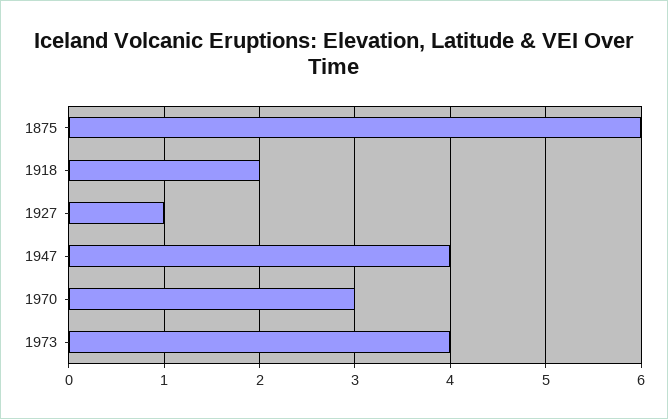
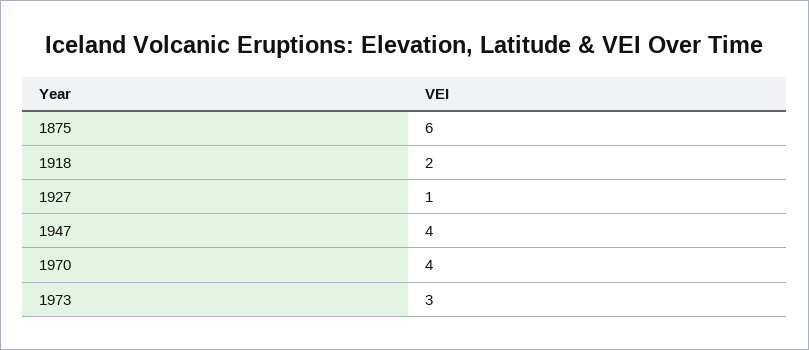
  {
    "1875": 6,
    "1918": 2,
    "1927": 1,
    "1947": 4,
-   "1970": 3,
+   "1970": 4,
-   "1973": 4
+   "1973": 3
  }

